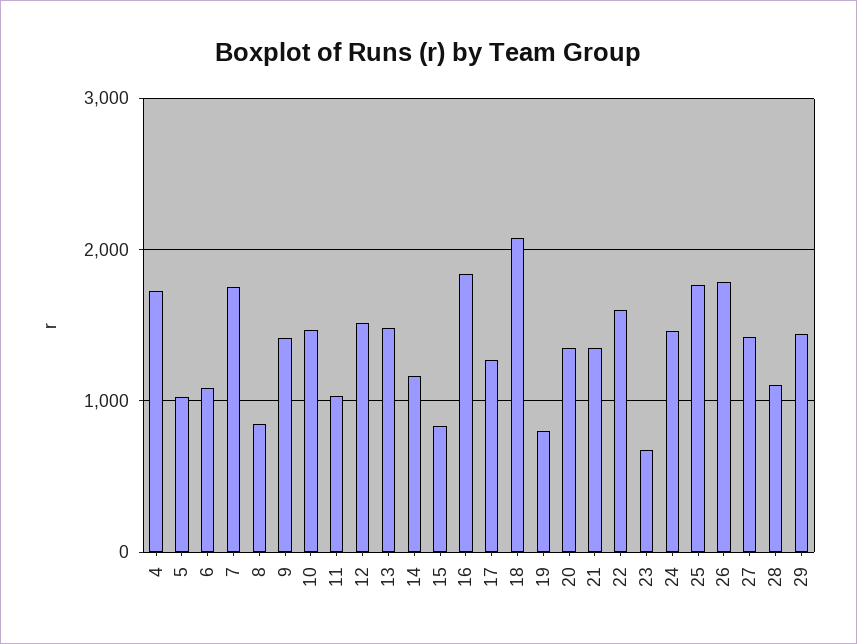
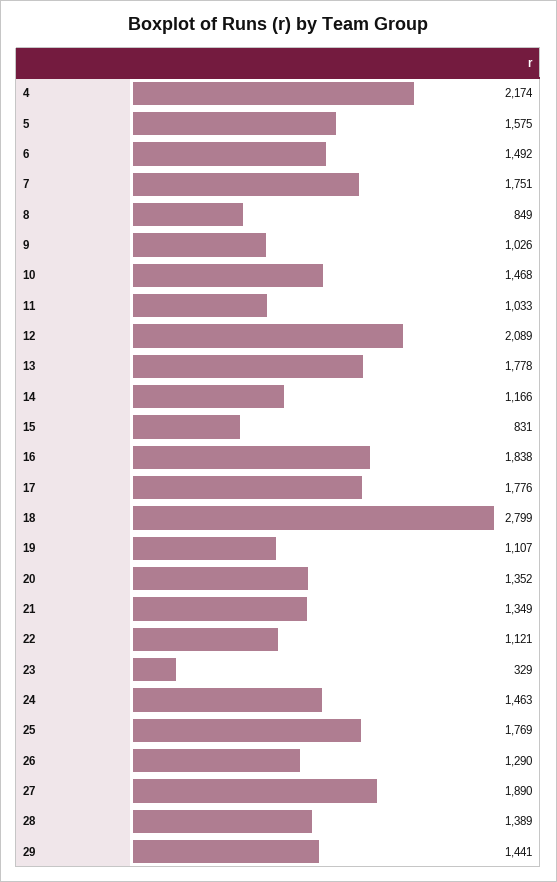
  {
-   "4": 1700,
+   "4": 2174,
-   "5": 1000,
+   "5": 1575,
-   "6": 1100,
+   "6": 1492,
    "7": 1751,
    "8": 849,
-   "9": 1400,
+   "9": 1026,
    "10": 1468,
    "11": 1033,
-   "12": 1500,
+   "12": 2089,
-   "13": 1500,
+   "13": 1778,
    "14": 1166,
    "15": 831,
    "16": 1838,
-   "17": 1300,
+   "17": 1776,
-   "18": 2100,
+   "18": 2799,
-   "19": 800,
+   "19": 1107,
    "20": 1352,
    "21": 1349,
-   "22": 1600,
+   "22": 1121,
-   "23": 700,
+   "23": 329,
    "24": 1463,
    "25": 1769,
-   "26": 1800,
+   "26": 1290,
-   "27": 1400,
+   "27": 1890,
-   "28": 1100,
+   "28": 1389,
    "29": 1441
  }

